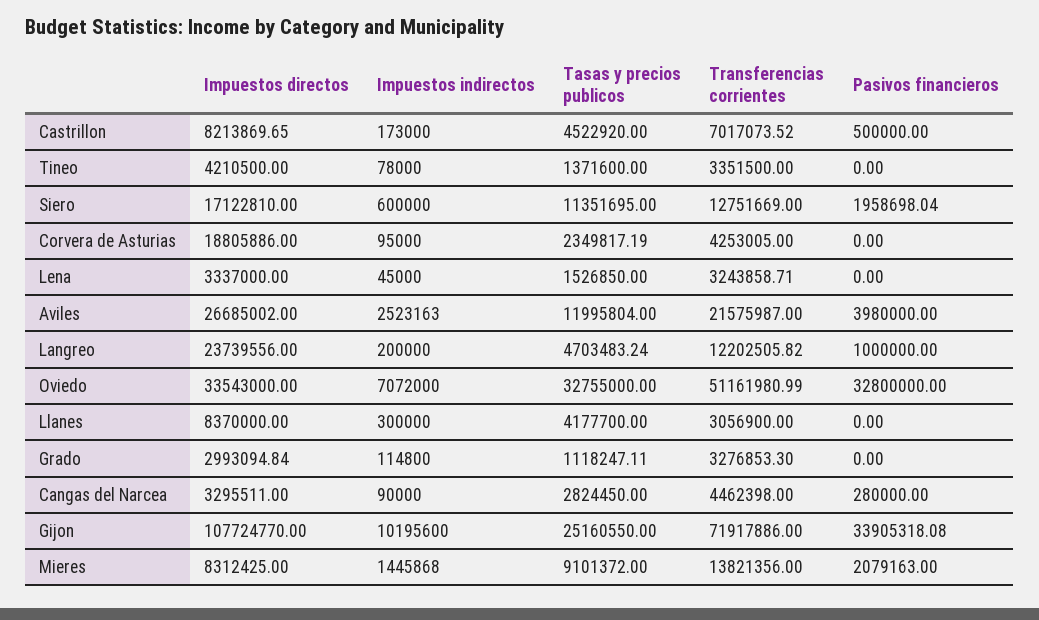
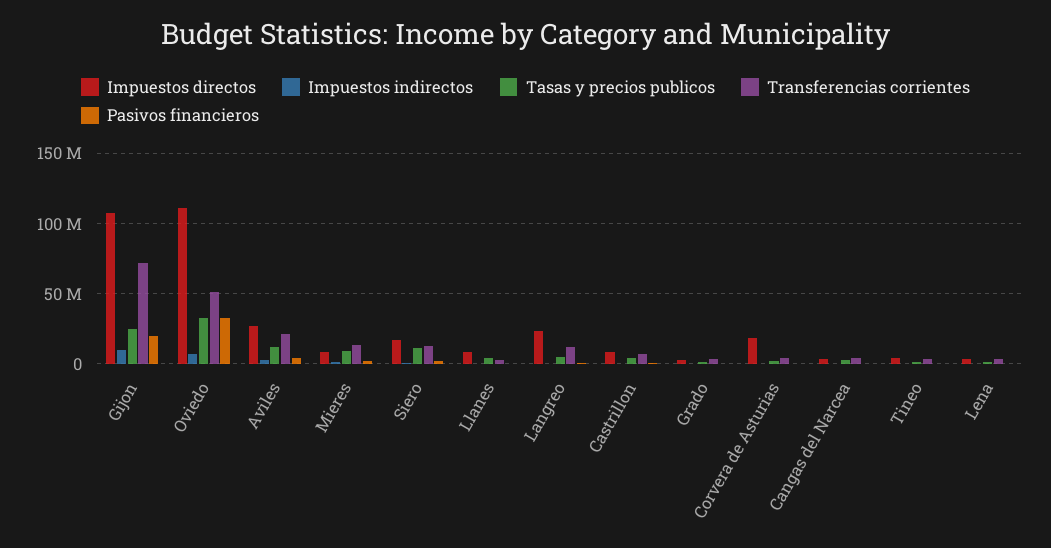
  {
    "Impuestos directos": {
      "Castrillon": 8213869.65,
      "Tineo": 4210500,
      "Siero": 17122810,
      "Corvera de Asturias": 18805886,
      "Lena": 3337000,
      "Aviles": 26685002,
      "Langreo": 23739556,
-     "Oviedo": 33543000,
+     "Oviedo": 110000000,
      "Llanes": 8370000,
      "Grado": 2993094.84,
      "Cangas del Narcea": 3295511,
      "Gijon": 107724770,
      "Mieres": 8312425
    },
    "Impuestos indirectos": {
      "Castrillon": 173000,
      "Tineo": 78000,
      "Siero": 600000,
      "Corvera de Asturias": 95000,
      "Lena": 45000,
      "Aviles": 2523163,
      "Langreo": 200000,
      "Oviedo": 7072000,
      "Llanes": 300000,
      "Grado": 114800,
      "Cangas del Narcea": 90000,
      "Gijon": 10195600,
      "Mieres": 1445868
    },
    "Tasas y precios publicos": {
      "Castrillon": 4522920,
      "Tineo": 1371600,
      "Siero": 11351695,
      "Corvera de Asturias": 2349817.19,
      "Lena": 1526850,
      "Aviles": 11995804,
      "Langreo": 4703483.24,
      "Oviedo": 32755000,
      "Llanes": 4177700,
      "Grado": 1118247.11,
      "Cangas del Narcea": 2824450,
      "Gijon": 25160550,
      "Mieres": 9101372
    },
    "Transferencias corrientes": {
      "Castrillon": 7017073.52,
      "Tineo": 3351500,
      "Siero": 12751669,
      "Corvera de Asturias": 4253005,
      "Lena": 3243858.71,
      "Aviles": 21575987,
      "Langreo": 12202505.82,
      "Oviedo": 51161980.99,
      "Llanes": 3056900,
      "Grado": 3276853.3,
      "Cangas del Narcea": 4462398,
      "Gijon": 71917886,
      "Mieres": 13821356
    },
    "Pasivos financieros": {
      "Castrillon": 500000,
      "Tineo": 0,
      "Siero": 1958698.04,
      "Corvera de Asturias": 0,
      "Lena": 0,
      "Aviles": 3980000,
      "Langreo": 1000000,
      "Oviedo": 32800000,
      "Llanes": 0,
      "Grado": 0,
      "Cangas del Narcea": 280000,
-     "Gijon": 33905318.08,
+     "Gijon": 20000000,
      "Mieres": 2079163
    }
  }

